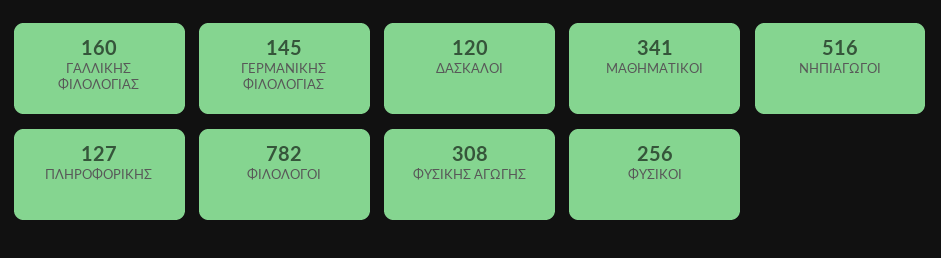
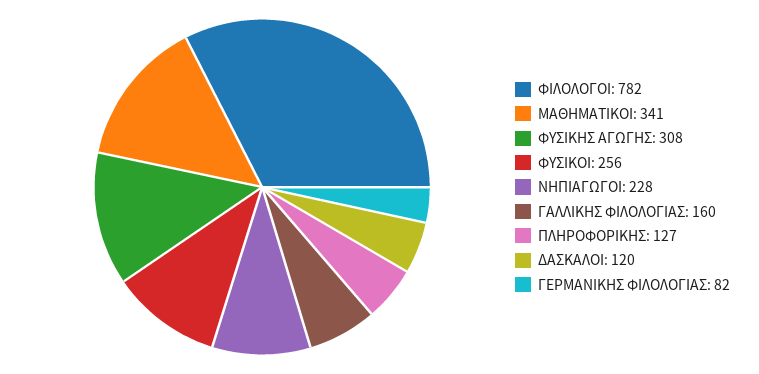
  {
    "ΓΑΛΛΙΚΗΣ ΦΙΛΟΛΟΓΙΑΣ": 160,
-   "ΓΕΡΜΑΝΙΚΗΣ ΦΙΛΟΛΟΓΙΑΣ": 145,
+   "ΓΕΡΜΑΝΙΚΗΣ ΦΙΛΟΛΟΓΙΑΣ": 82,
    "ΔΑΣΚΑΛΟΙ": 120,
    "ΜΑΘΗΜΑΤΙΚΟΙ": 341,
-   "ΝΗΠΙΑΓΩΓΟΙ": 516,
+   "ΝΗΠΙΑΓΩΓΟΙ": 228,
    "ΠΛΗΡΟΦΟΡΙΚΗΣ": 127,
    "ΦΙΛΟΛΟΓΟΙ": 782,
    "ΦΥΣΙΚΗΣ ΑΓΩΓΗΣ": 308,
    "ΦΥΣΙΚΟΙ": 256
  }

